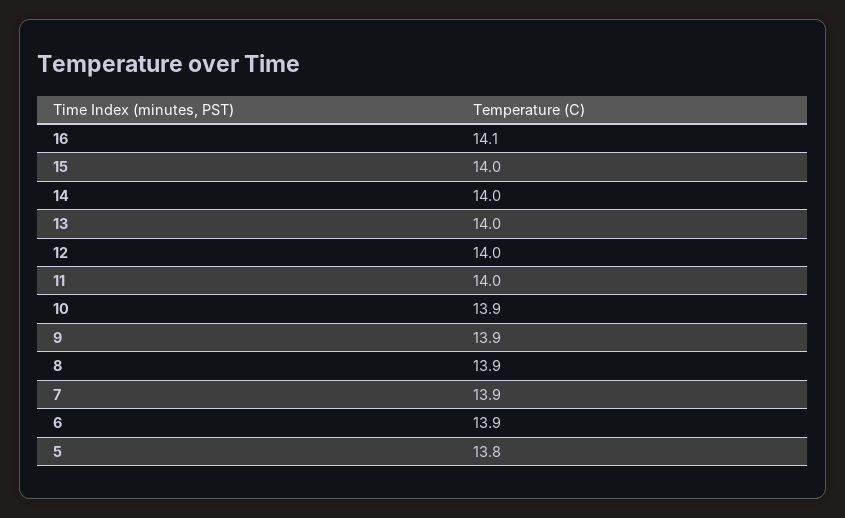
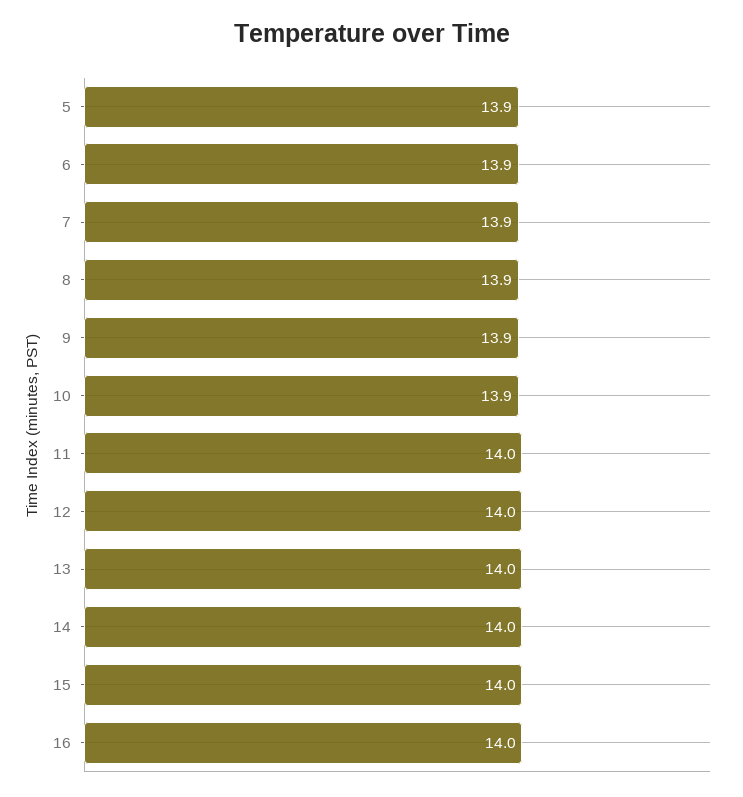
  {
-   "16": 14.1,
+   "16": 14,
    "15": 14,
    "14": 14,
    "13": 14,
    "12": 14,
    "11": 14,
    "10": 13.9,
    "9": 13.9,
    "8": 13.9,
    "7": 13.9,
    "6": 13.9,
-   "5": 13.8
+   "5": 13.9
  }

